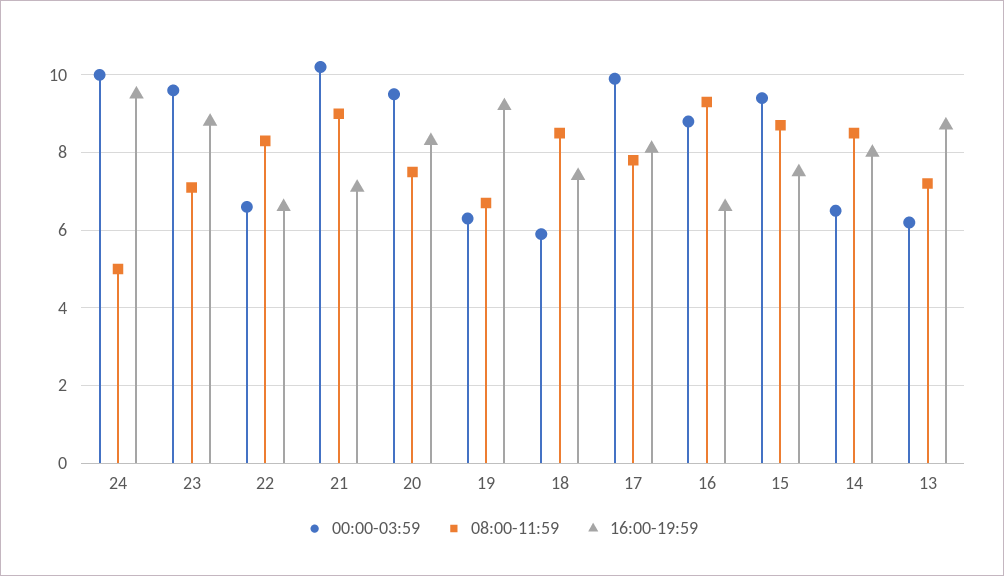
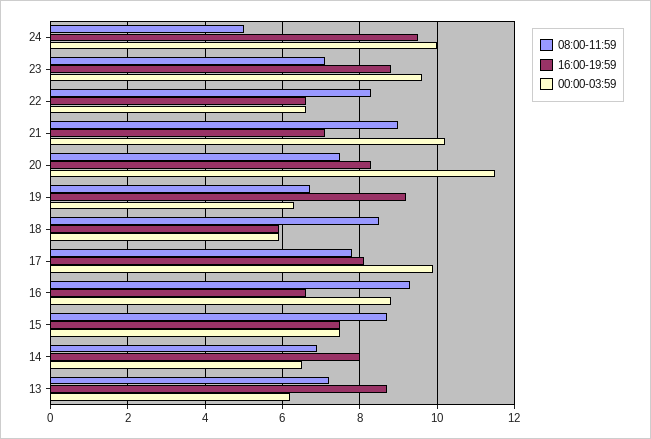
  {
    "00:00-03:59": {
      "24": 10,
      "23": 9.5,
      "22": 6.5,
      "21": 10,
-     "20": 9.5,
+     "20": 11.5,
      "19": 6.5,
      "18": 6,
      "17": 10,
      "16": 9,
-     "15": 9.5,
+     "15": 7.5,
      "14": 6.5,
      "13": 6
    },
    "08:00-11:59": {
      "24": 5,
      "23": 7,
      "22": 8.5,
      "21": 9,
      "20": 7.5,
      "19": 6.5,
      "18": 8.5,
      "17": 8,
      "16": 9.5,
      "15": 8.5,
-     "14": 8.5,
+     "14": 7,
      "13": 7
    },
    "16:00-19:59": {
      "24": 9.5,
      "23": 9,
      "22": 6.5,
      "21": 7,
      "20": 8.5,
      "19": 9,
-     "18": 7.5,
+     "18": 6,
      "17": 8,
      "16": 6.5,
      "15": 7.5,
      "14": 8,
      "13": 8.5
    }
  }

